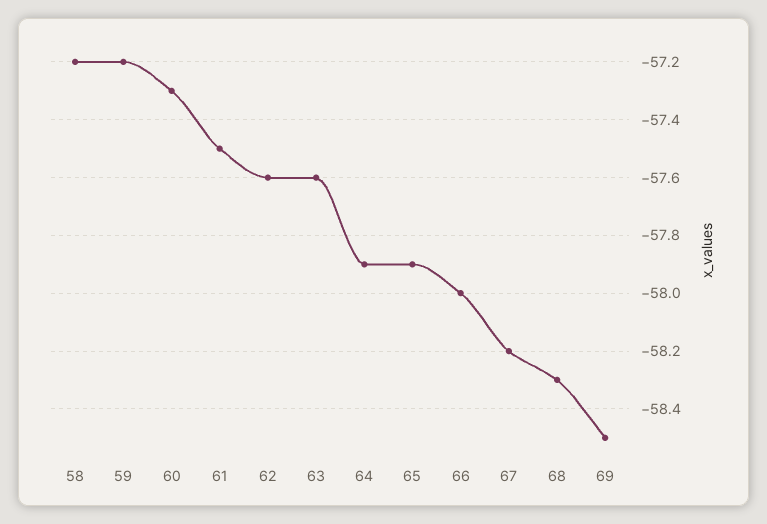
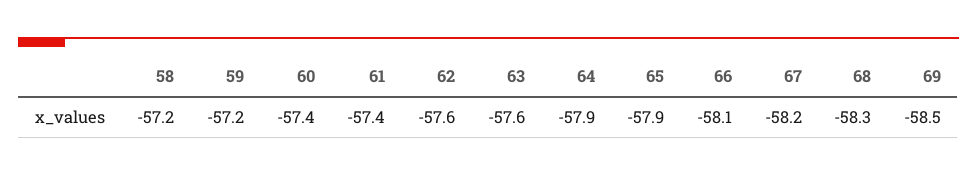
  {
    "58": -57.2,
    "59": -57.2,
-   "60": -57.3,
+   "60": -57.4,
-   "61": -57.5,
+   "61": -57.4,
    "62": -57.6,
    "63": -57.6,
    "64": -57.9,
    "65": -57.9,
-   "66": -58,
+   "66": -58.1,
    "67": -58.2,
    "68": -58.3,
    "69": -58.5
  }

